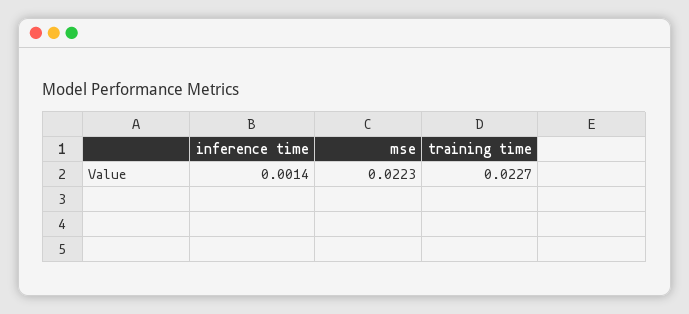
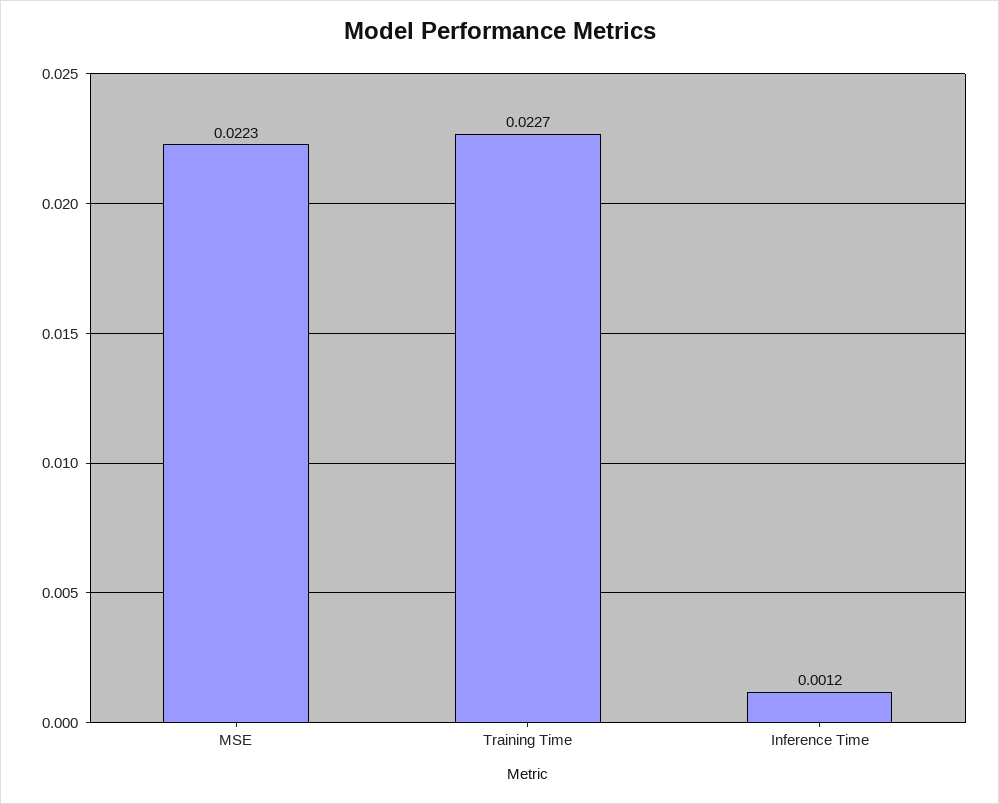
  {
-   "inference time": 0.0014,
+   "inference time": 0.0012,
    "mse": 0.0223,
    "training time": 0.0227
  }

